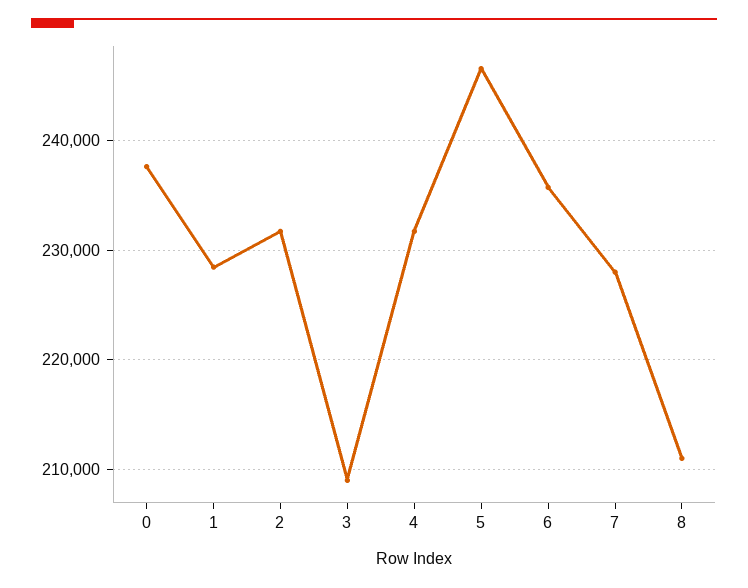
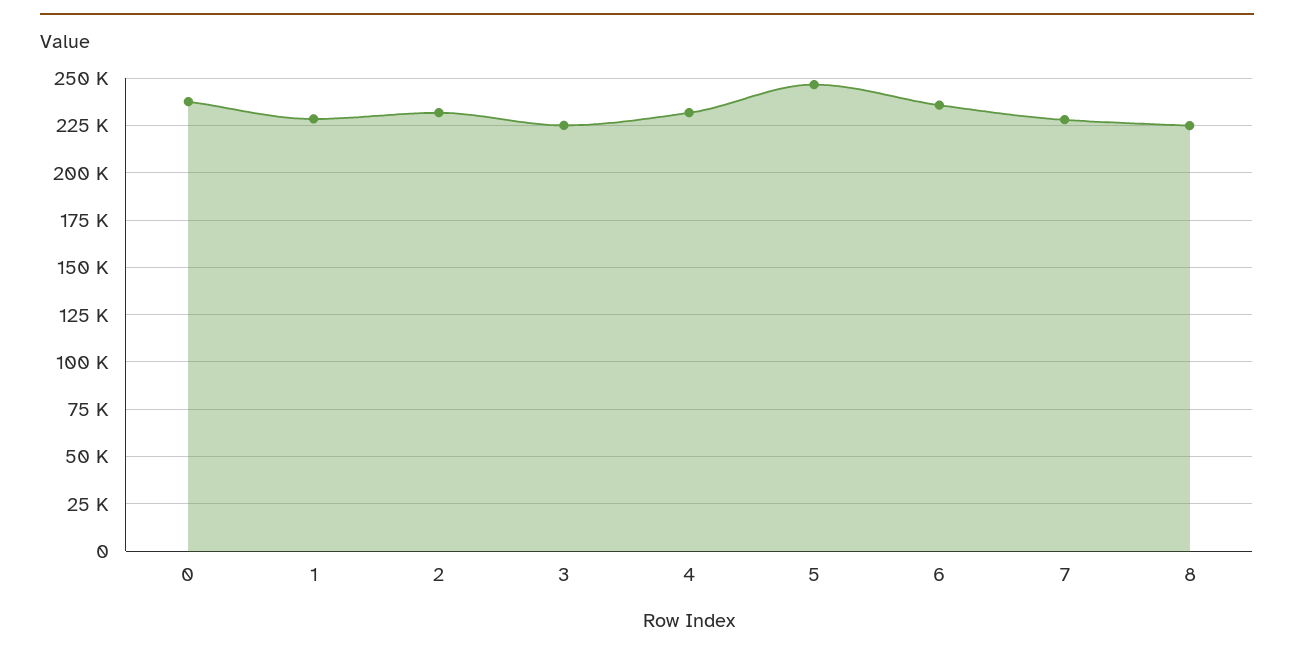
  {
    "0": 238000,
    "1": 228000,
    "2": 232000,
-   "3": 209000,
+   "3": 225000,
    "4": 232000,
    "5": 247000,
    "6": 236000,
    "7": 228000,
-   "8": 211000
+   "8": 225000
  }

